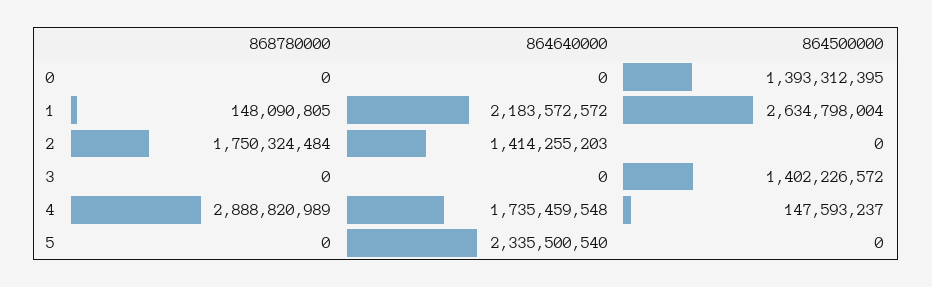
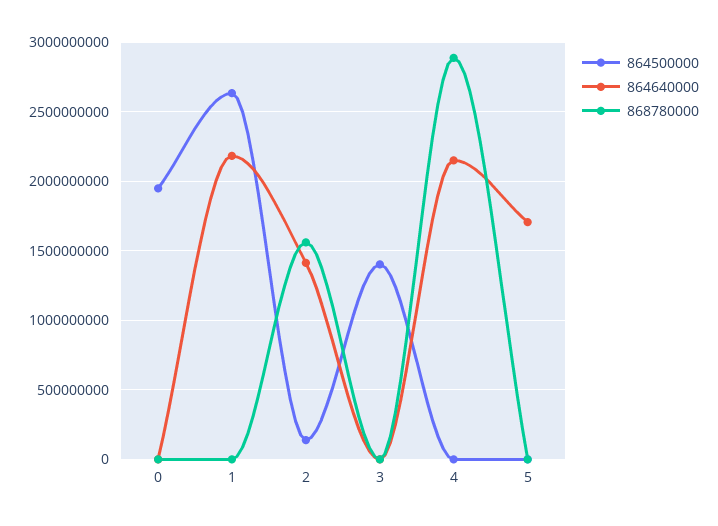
  {
    "868780000": {
      "0": 0,
-     "1": 148090805,
+     "1": 0,
-     "2": 1750324484,
+     "2": 1550000000,
      "3": 0,
      "4": 2888820989,
      "5": 0
    },
    "864640000": {
      "0": 0,
      "1": 2183572572,
      "2": 1414255203,
      "3": 0,
-     "4": 1735459548,
+     "4": 2150000000,
-     "5": 2335500540
+     "5": 1700000000
    },
    "864500000": {
-     "0": 1393312395,
+     "0": 1950000000,
      "1": 2634798004,
-     "2": 0,
+     "2": 150000000,
      "3": 1402226572,
-     "4": 147593237,
+     "4": 0,
      "5": 0
    }
  }

